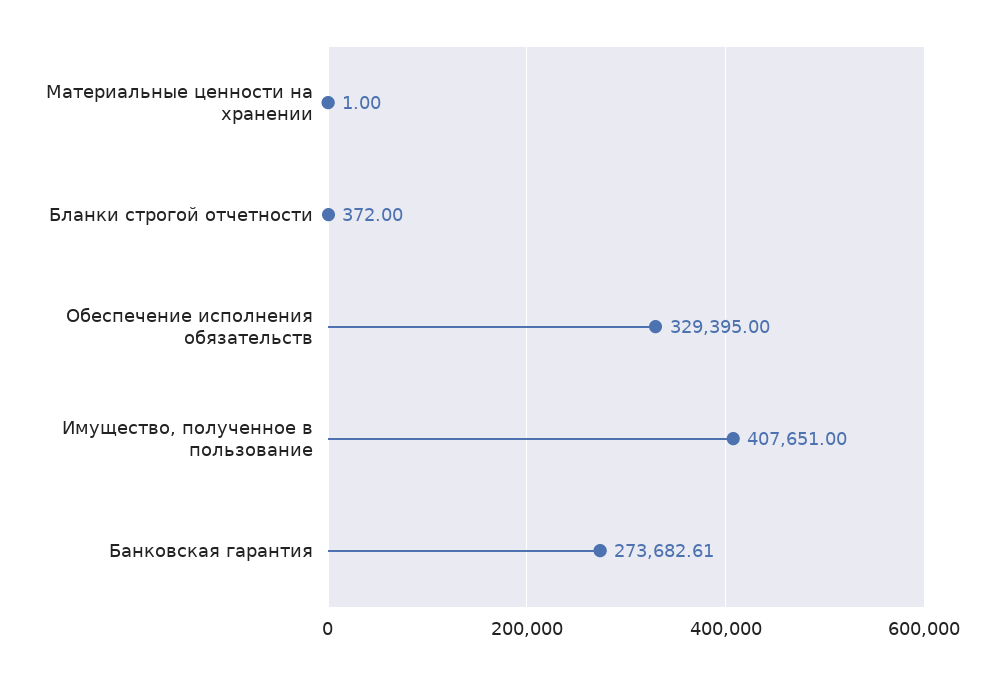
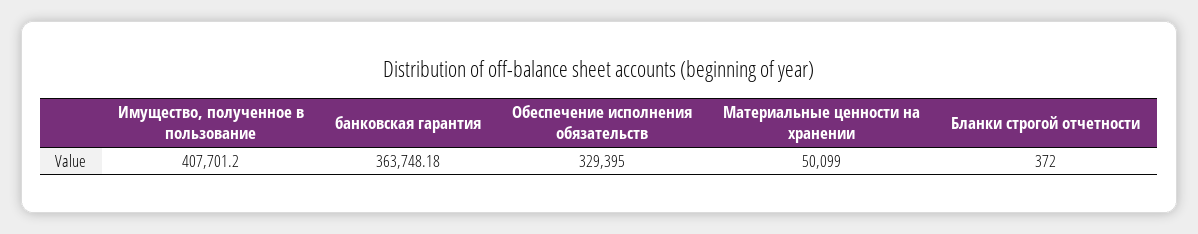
  {
-   "Материальные ценности на хранении": 1,
+   "Материальные ценности на хранении": 50099,
    "Бланки строгой отчетности": 372,
    "Обеспечение исполнения обязательств": 329395,
-   "Имущество, полученное в пользование": 407651,
+   "Имущество, полученное в пользование": 407701.2,
-   "Банковская гарантия": 273682.61
+   "Банковская гарантия": 363748.18
  }

